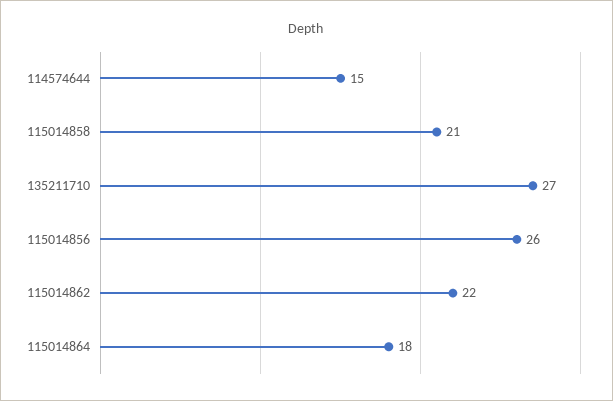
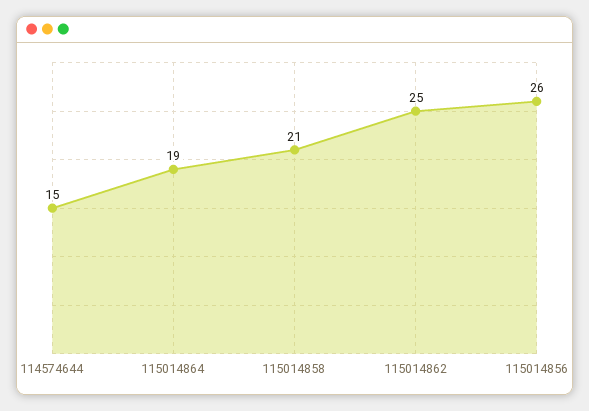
  {
    "114574644": 15,
    "115014858": 21,
-   "135211710": 27,
    "115014856": 26,
-   "115014862": 22,
+   "115014862": 25,
-   "115014864": 18
+   "115014864": 19
  }

